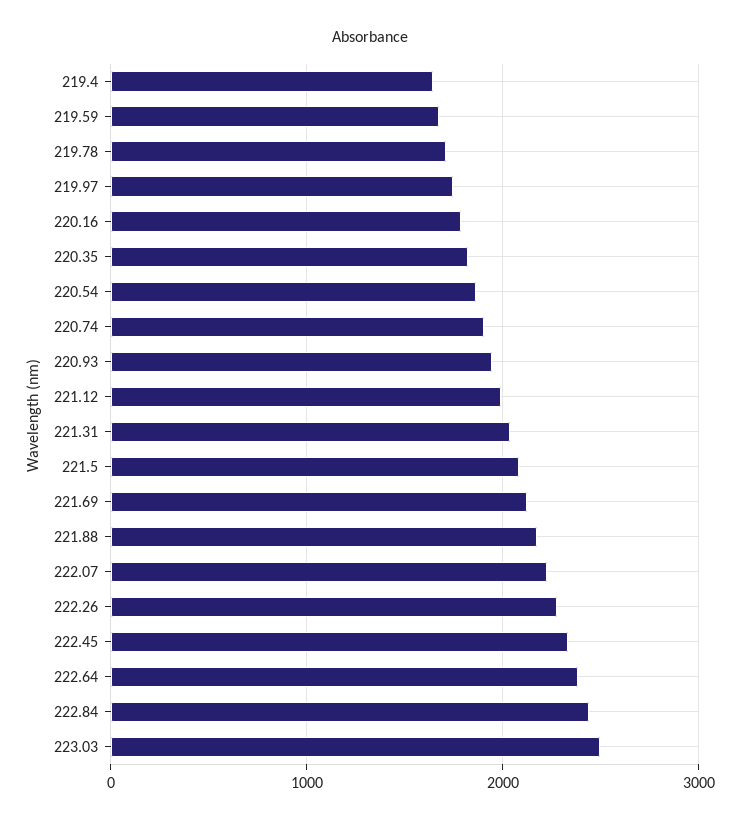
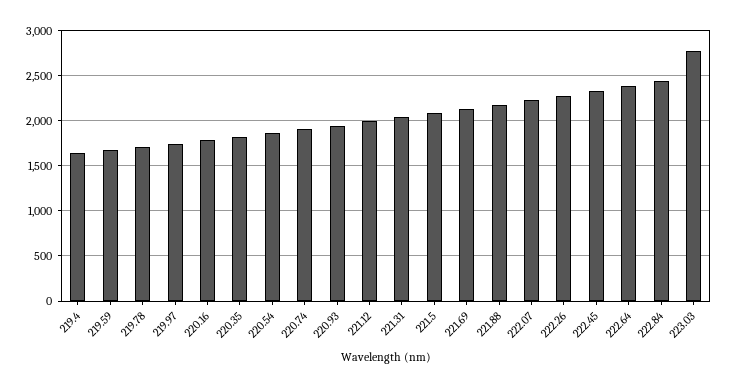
  {
    "219.4": 1600,
    "219.59": 1700,
    "219.78": 1700,
    "219.97": 1700,
    "220.16": 1800,
    "220.35": 1800,
    "220.54": 1900,
    "220.74": 1900,
    "220.93": 1900,
    "221.12": 2000,
    "221.31": 2000,
    "221.5": 2100,
    "221.69": 2100,
    "221.88": 2200,
    "222.07": 2200,
    "222.26": 2300,
    "222.45": 2300,
    "222.64": 2400,
    "222.84": 2400,
-   "223.03": 2500
+   "223.03": 2800
  }

